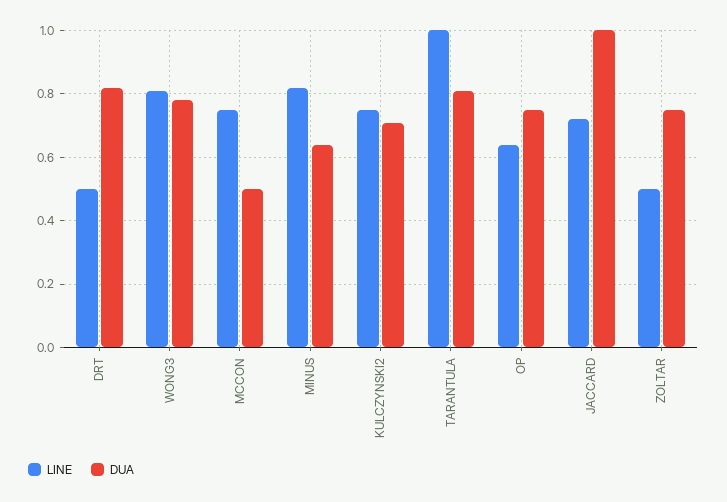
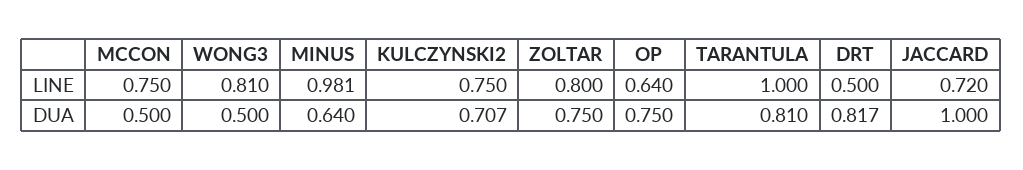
  {
    "LINE": {
      "DRT": 0.5,
      "WONG3": 0.81,
      "MCCON": 0.75,
-     "MINUS": 0.82,
+     "MINUS": 0.981,
      "KULCZYNSKI2": 0.75,
      "TARANTULA": 1,
      "OP": 0.64,
      "JACCARD": 0.72,
-     "ZOLTAR": 0.5
+     "ZOLTAR": 0.8
    },
    "DUA": {
      "DRT": 0.817,
-     "WONG3": 0.78,
+     "WONG3": 0.5,
      "MCCON": 0.5,
      "MINUS": 0.64,
      "KULCZYNSKI2": 0.707,
      "TARANTULA": 0.81,
      "OP": 0.75,
      "JACCARD": 1,
      "ZOLTAR": 0.75
    }
  }

